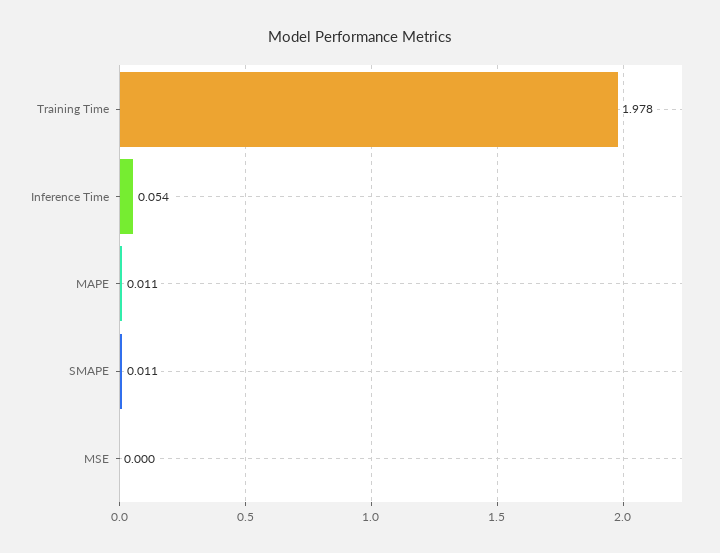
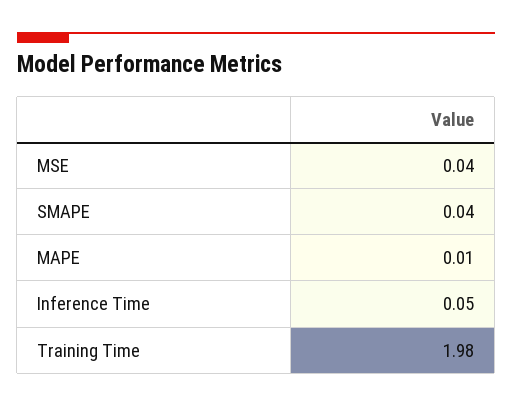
  {
    "Training Time": 1.978,
    "Inference Time": 0.054,
    "MAPE": 0.011,
-   "SMAPE": 0.011,
+   "SMAPE": 0.04,
-   "MSE": 0
+   "MSE": 0.04
  }

